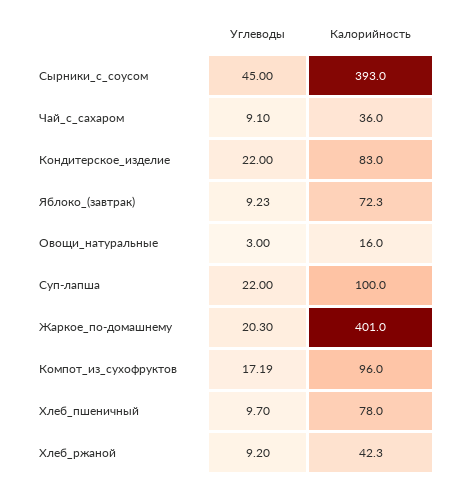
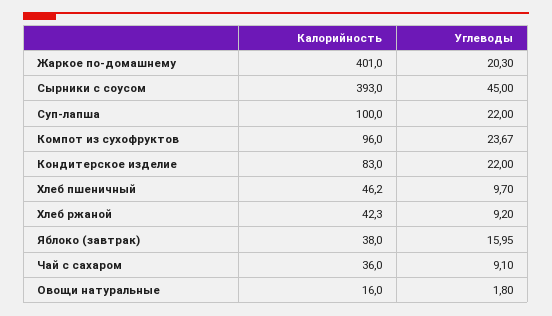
  {
    "Углеводы": {
      "Сырники_с_соусом": 45,
      "Чай_с_сахаром": 9.1,
      "Кондитерское_изделие": 22,
-     "Яблоко_(завтрак)": 9.23,
+     "Яблоко_(завтрак)": 15.95,
-     "Овощи_натуральные": 3,
+     "Овощи_натуральные": 1.8,
      "Суп-лапша": 22,
      "Жаркое_по-домашнему": 20.3,
-     "Компот_из_сухофруктов": 17.19,
+     "Компот_из_сухофруктов": 23.67,
      "Хлеб_пшеничный": 9.7,
      "Хлеб_ржаной": 9.2
    },
    "Калорийность": {
      "Сырники_с_соусом": 393,
      "Чай_с_сахаром": 36,
      "Кондитерское_изделие": 83,
-     "Яблоко_(завтрак)": 72.3,
+     "Яблоко_(завтрак)": 38,
      "Овощи_натуральные": 16,
      "Суп-лапша": 100,
      "Жаркое_по-домашнему": 401,
      "Компот_из_сухофруктов": 96,
-     "Хлеб_пшеничный": 78,
+     "Хлеб_пшеничный": 46.2,
      "Хлеб_ржаной": 42.3
    }
  }

